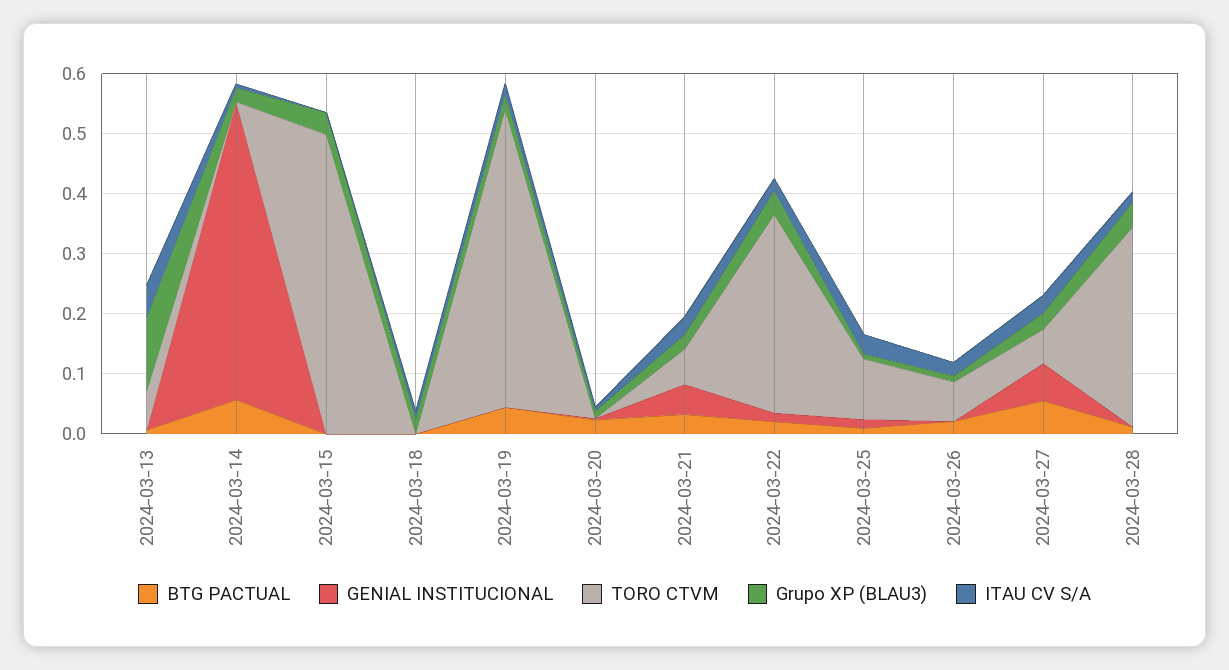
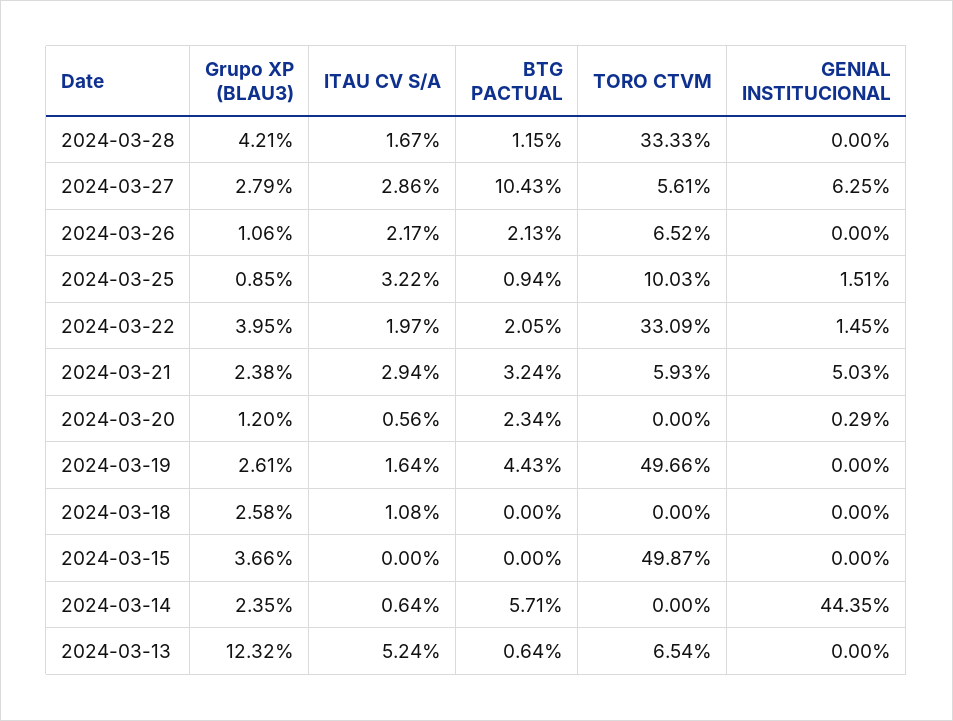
  {
    "BTG PACTUAL": {
      "2024-03-13": 0.0064,
      "2024-03-14": 0.0571,
      "2024-03-15": 0,
      "2024-03-18": 0,
      "2024-03-19": 0.0443,
      "2024-03-20": 0.0234,
      "2024-03-21": 0.0324,
      "2024-03-22": 0.0205,
      "2024-03-25": 0.0094,
      "2024-03-26": 0.0213,
-     "2024-03-27": 0.06,
+     "2024-03-27": 0.1043,
      "2024-03-28": 0.0115
    },
    "GENIAL INSTITUCIONAL": {
      "2024-03-13": 0,
-     "2024-03-14": 0.5,
+     "2024-03-14": 0.4435,
      "2024-03-15": 0,
      "2024-03-18": 0,
      "2024-03-19": 0,
      "2024-03-20": 0.0029,
      "2024-03-21": 0.0503,
      "2024-03-22": 0.0145,
      "2024-03-25": 0.0151,
      "2024-03-26": 0,
      "2024-03-27": 0.0625,
      "2024-03-28": 0
    },
    "TORO CTVM": {
      "2024-03-13": 0.0654,
      "2024-03-14": 0,
      "2024-03-15": 0.4987,
      "2024-03-18": 0,
      "2024-03-19": 0.4966,
      "2024-03-20": 0,
      "2024-03-21": 0.0593,
      "2024-03-22": 0.3309,
      "2024-03-25": 0.1003,
      "2024-03-26": 0.0652,
      "2024-03-27": 0.0561,
      "2024-03-28": 0.3333
    },
    "Grupo XP (BLAU3)": {
      "2024-03-13": 0.1232,
      "2024-03-14": 0.0235,
      "2024-03-15": 0.0366,
      "2024-03-18": 0.0258,
      "2024-03-19": 0.0261,
      "2024-03-20": 0.012,
      "2024-03-21": 0.0238,
      "2024-03-22": 0.0395,
      "2024-03-25": 0.0085,
      "2024-03-26": 0.0106,
      "2024-03-27": 0.0279,
      "2024-03-28": 0.0421
    },
    "ITAU CV S/A": {
      "2024-03-13": 0.0524,
      "2024-03-14": 0.0064,
      "2024-03-15": 0,
      "2024-03-18": 0.0108,
      "2024-03-19": 0.0164,
      "2024-03-20": 0.0056,
      "2024-03-21": 0.0294,
      "2024-03-22": 0.0197,
      "2024-03-25": 0.0322,
      "2024-03-26": 0.0217,
      "2024-03-27": 0.0286,
      "2024-03-28": 0.0167
    }
  }

